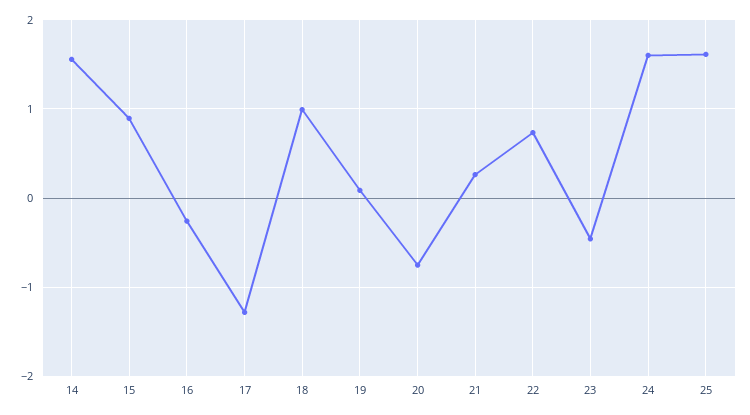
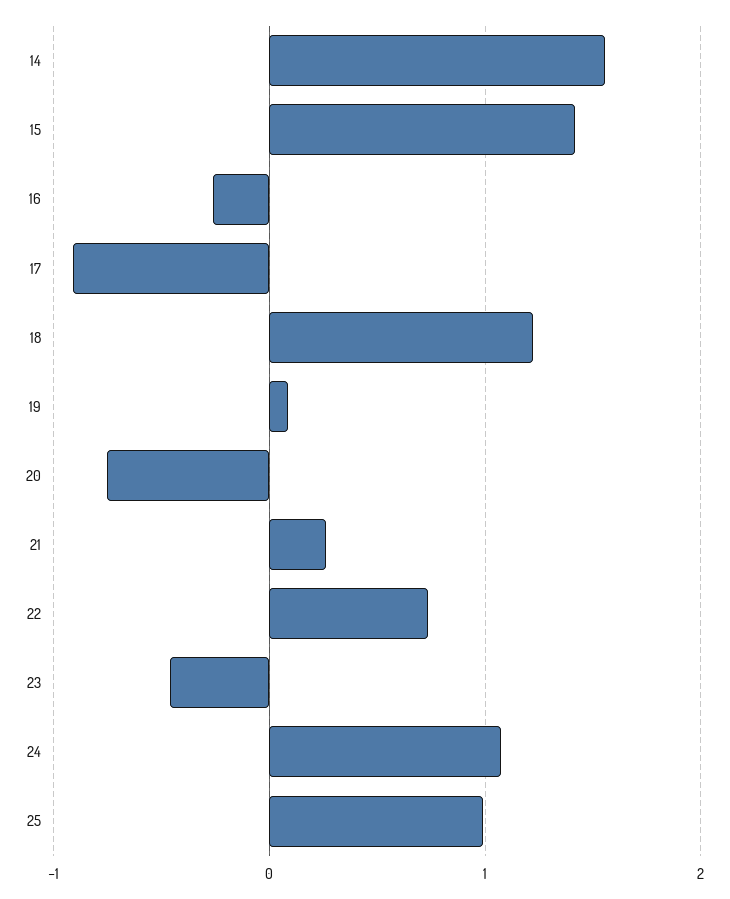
  {
    "14": 1.6,
-   "15": 0.9,
+   "15": 1.4,
    "16": -0.3,
-   "17": -1.3,
+   "17": -0.9,
-   "18": 1,
+   "18": 1.2,
    "19": 0.1,
    "20": -0.8,
    "21": 0.3,
    "22": 0.7,
    "23": -0.5,
-   "24": 1.6,
+   "24": 1.1,
-   "25": 1.6
+   "25": 1
  }

